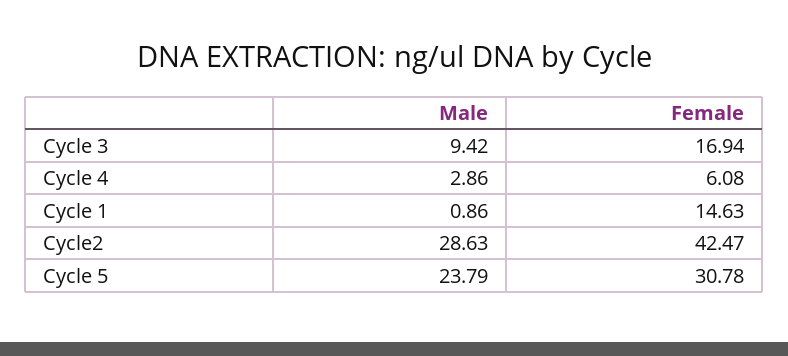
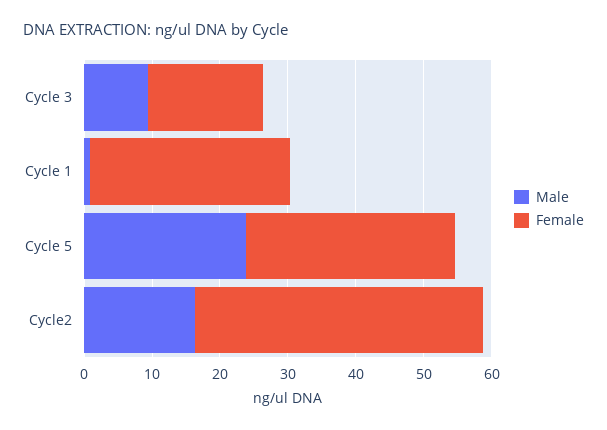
  {
    "Male": {
      "Cycle 3": 9.42,
-     "Cycle 4": 2.86,
      "Cycle 1": 0.86,
-     "Cycle2": 28.63,
+     "Cycle2": 16,
      "Cycle 5": 23.79
    },
    "Female": {
      "Cycle 3": 16.94,
-     "Cycle 4": 6.08,
-     "Cycle 1": 14.63,
+     "Cycle 1": 30,
      "Cycle2": 42.47,
      "Cycle 5": 30.78
    }
  }

